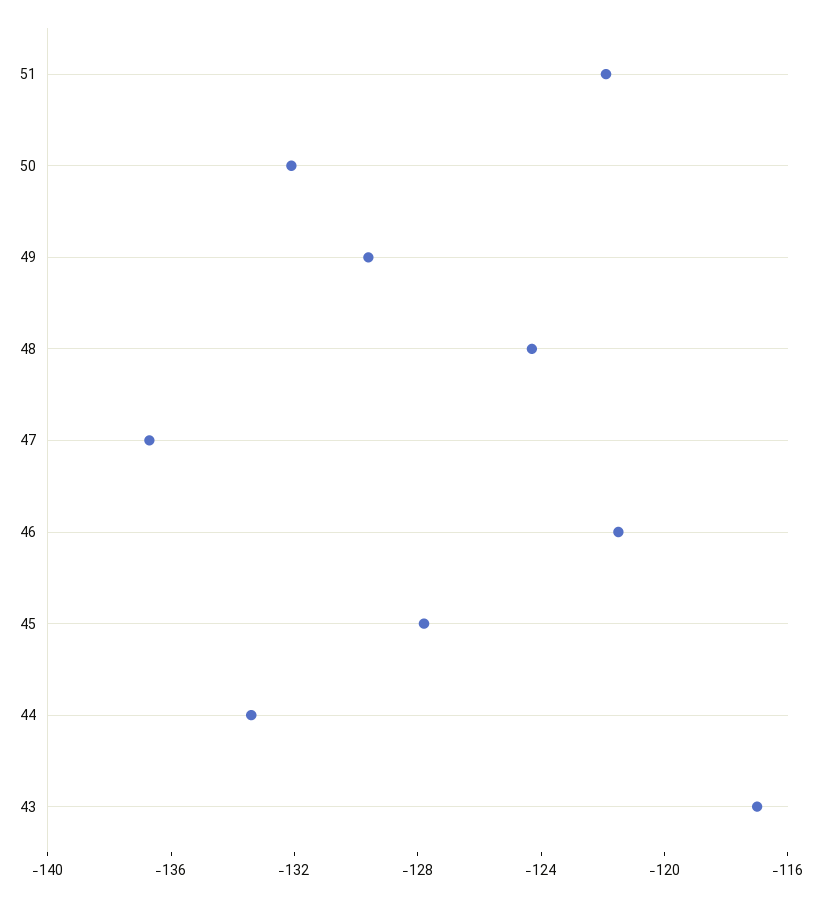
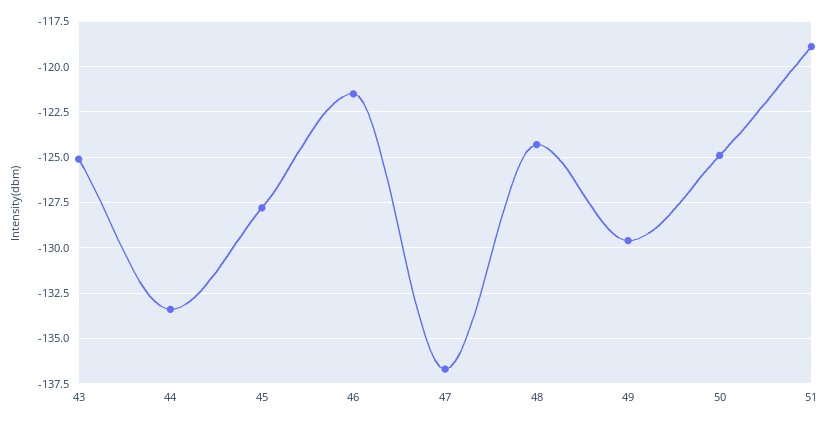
  {
-   "51": -122,
+   "51": -119,
-   "50": -132,
+   "50": -125,
    "49": -129.5,
    "48": -124.5,
    "47": -136.5,
    "46": -121.5,
    "45": -128,
    "44": -133.5,
-   "43": -117
+   "43": -125
  }

